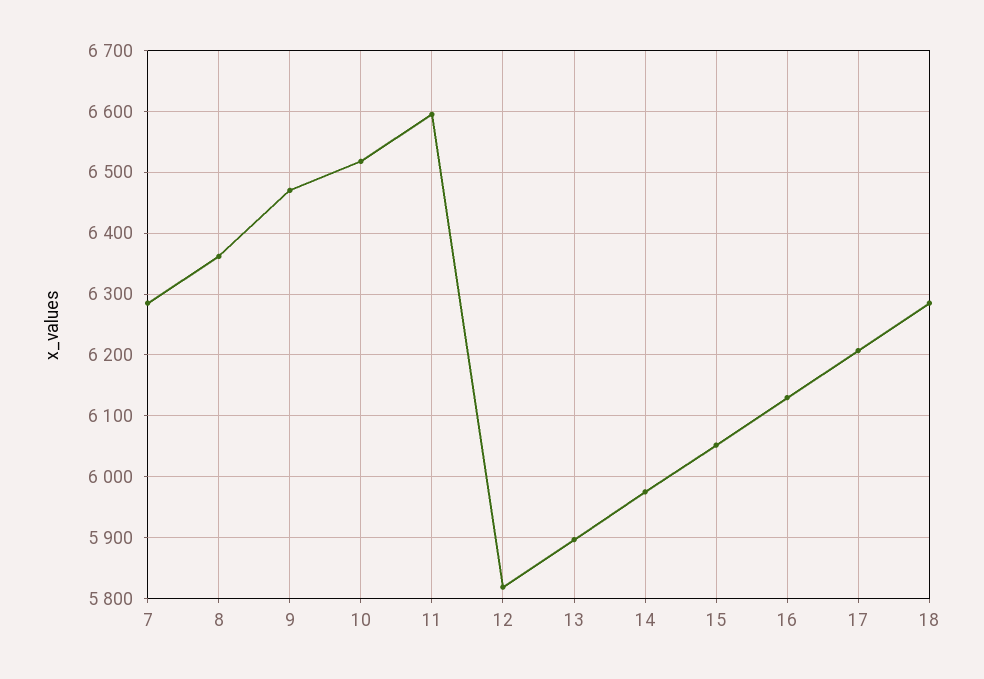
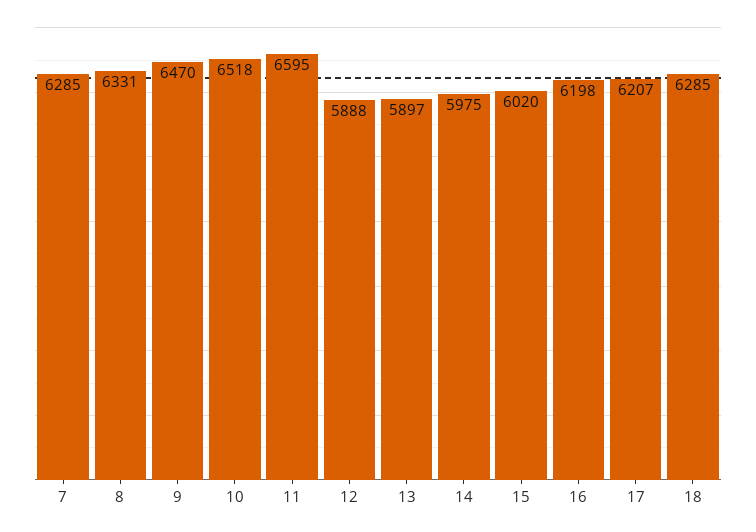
  {
    "7": 6285,
-   "8": 6360,
+   "8": 6331,
    "9": 6470,
    "10": 6518,
    "11": 6595,
-   "12": 5820,
+   "12": 5888,
    "13": 5897,
    "14": 5975,
-   "15": 6050,
+   "15": 6020,
-   "16": 6130,
+   "16": 6198,
    "17": 6207,
    "18": 6285
  }

